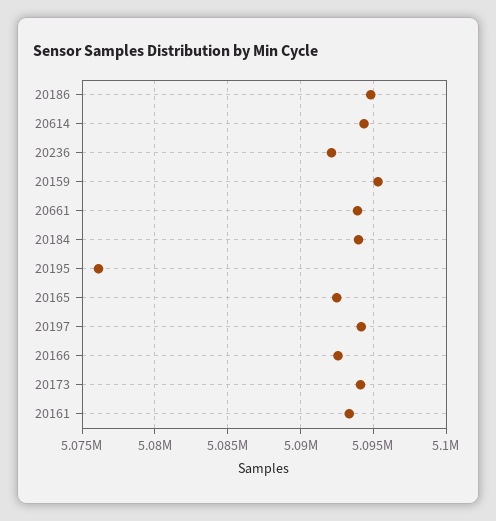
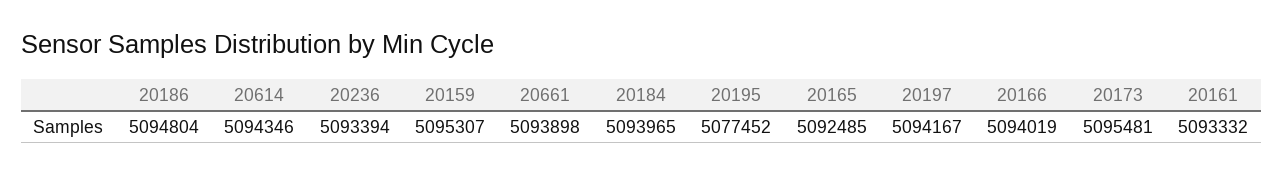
  {
    "20186": 5094804,
    "20614": 5094346,
-   "20236": 5092000,
+   "20236": 5093394,
    "20159": 5095307,
    "20661": 5093898,
    "20184": 5093965,
-   "20195": 5076000,
+   "20195": 5077452,
    "20165": 5092485,
    "20197": 5094167,
-   "20166": 5092500,
+   "20166": 5094019,
-   "20173": 5094000,
+   "20173": 5095481,
    "20161": 5093332
  }

